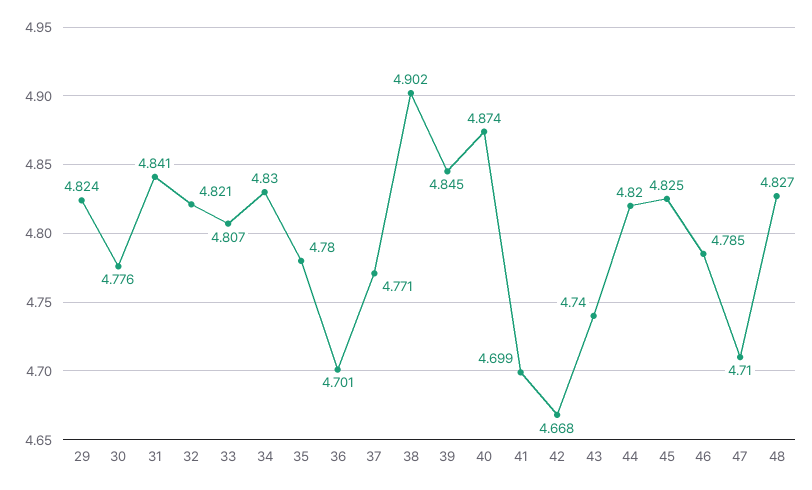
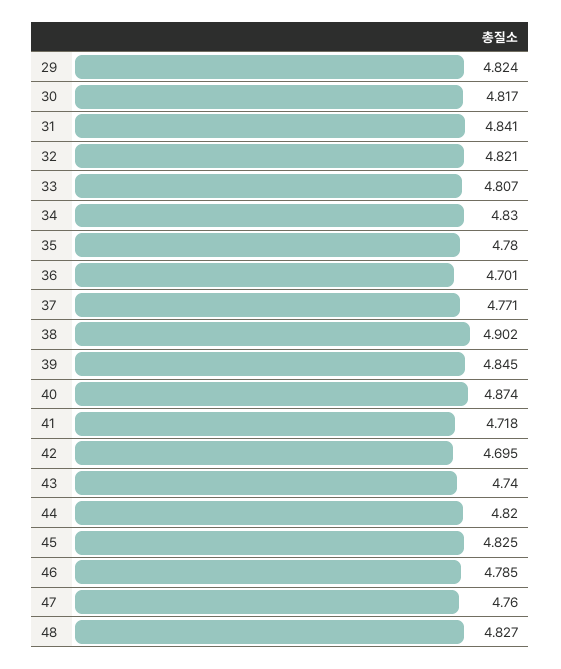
  {
    "29": 4.824,
-   "30": 4.776,
+   "30": 4.817,
    "31": 4.841,
    "32": 4.821,
    "33": 4.807,
    "34": 4.83,
    "35": 4.78,
    "36": 4.701,
    "37": 4.771,
    "38": 4.902,
    "39": 4.845,
    "40": 4.874,
-   "41": 4.699,
+   "41": 4.718,
-   "42": 4.668,
+   "42": 4.695,
    "43": 4.74,
    "44": 4.82,
    "45": 4.825,
    "46": 4.785,
-   "47": 4.71,
+   "47": 4.76,
    "48": 4.827
  }

